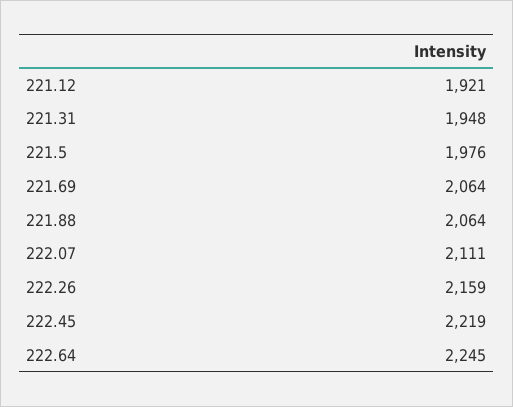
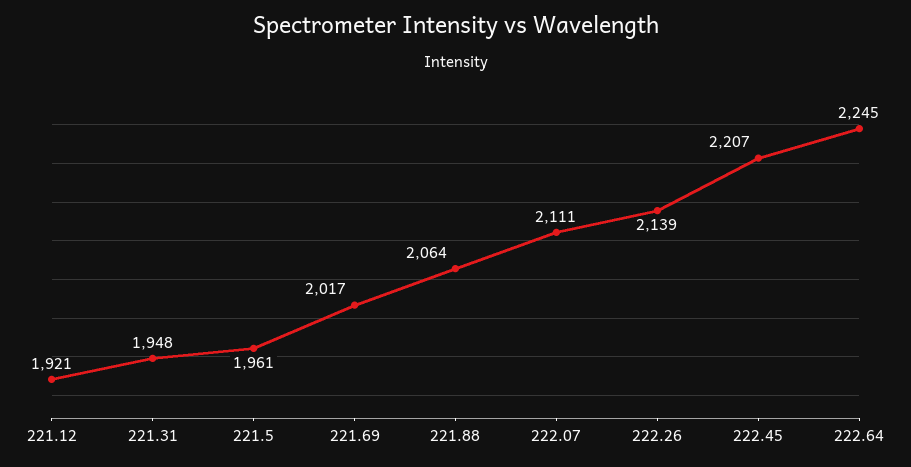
  {
    "221.12": 1921,
    "221.31": 1948,
-   "221.5": 1976,
+   "221.5": 1961,
-   "221.69": 2064,
+   "221.69": 2017,
    "221.88": 2064,
    "222.07": 2111,
-   "222.26": 2159,
+   "222.26": 2139,
-   "222.45": 2219,
+   "222.45": 2207,
    "222.64": 2245
  }

